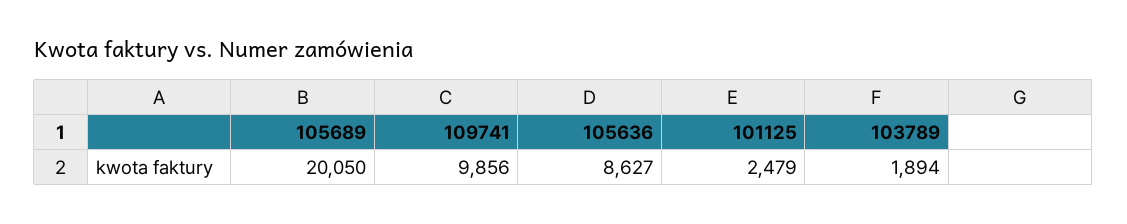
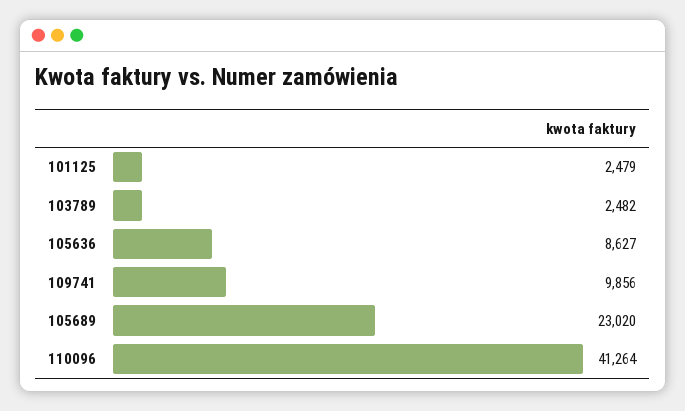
  {
-   "105689": 20050,
+   "105689": 23020,
    "109741": 9856,
    "105636": 8627,
    "101125": 2479,
-   "103789": 1894
+   "103789": 2482,
+   "110096": 41264
  }

